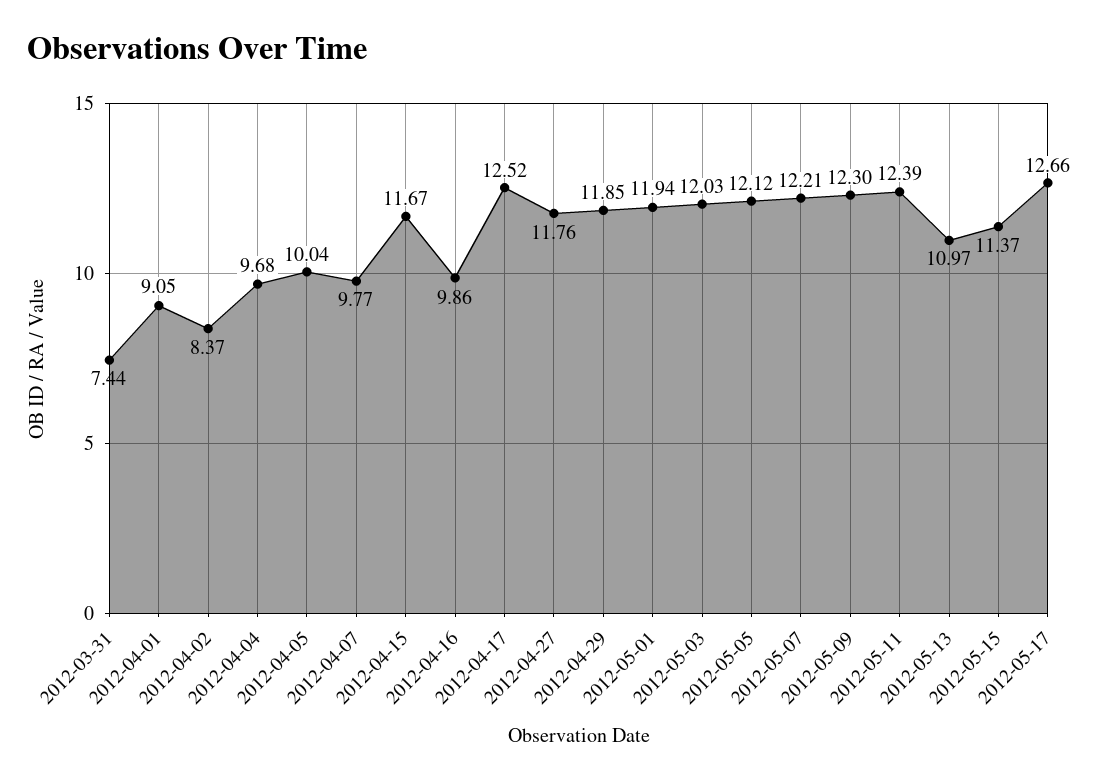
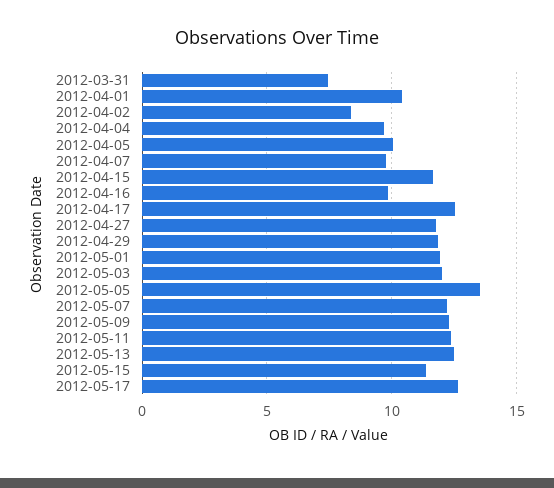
  {
    "2012-03-31": 7.44,
-   "2012-04-01": 9.05,
+   "2012-04-01": 10.5,
    "2012-04-02": 8.37,
    "2012-04-04": 9.68,
    "2012-04-05": 10.04,
    "2012-04-07": 9.77,
    "2012-04-15": 11.67,
    "2012-04-16": 9.86,
    "2012-04-17": 12.52,
    "2012-04-27": 11.76,
    "2012-04-29": 11.85,
    "2012-05-01": 11.94,
    "2012-05-03": 12.03,
-   "2012-05-05": 12.12,
+   "2012-05-05": 13.5,
    "2012-05-07": 12.21,
    "2012-05-09": 12.3,
    "2012-05-11": 12.39,
-   "2012-05-13": 10.97,
+   "2012-05-13": 12.5,
    "2012-05-15": 11.37,
    "2012-05-17": 12.66
  }

